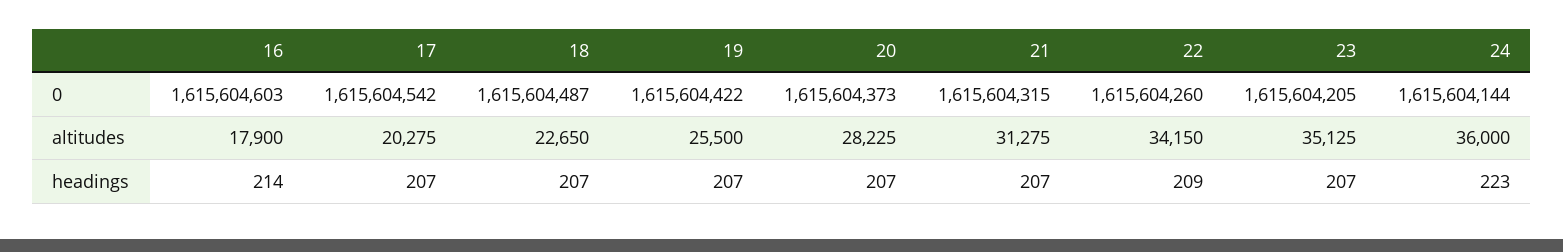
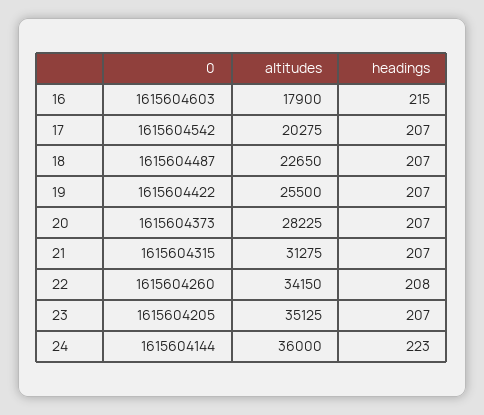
  {
    "16": {
      "0": 1615604603,
      "altitudes": 17900,
-     "headings": 214
+     "headings": 215
    },
    "17": {
      "0": 1615604542,
      "altitudes": 20275,
      "headings": 207
    },
    "18": {
      "0": 1615604487,
      "altitudes": 22650,
      "headings": 207
    },
    "19": {
      "0": 1615604422,
      "altitudes": 25500,
      "headings": 207
    },
    "20": {
      "0": 1615604373,
      "altitudes": 28225,
      "headings": 207
    },
    "21": {
      "0": 1615604315,
      "altitudes": 31275,
      "headings": 207
    },
    "22": {
      "0": 1615604260,
      "altitudes": 34150,
-     "headings": 209
+     "headings": 208
    },
    "23": {
      "0": 1615604205,
      "altitudes": 35125,
      "headings": 207
    },
    "24": {
      "0": 1615604144,
      "altitudes": 36000,
      "headings": 223
    }
  }

